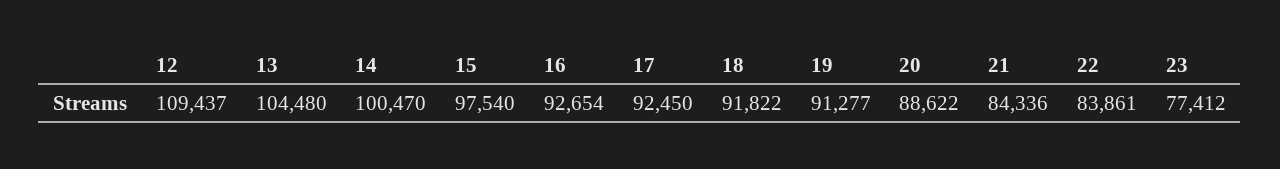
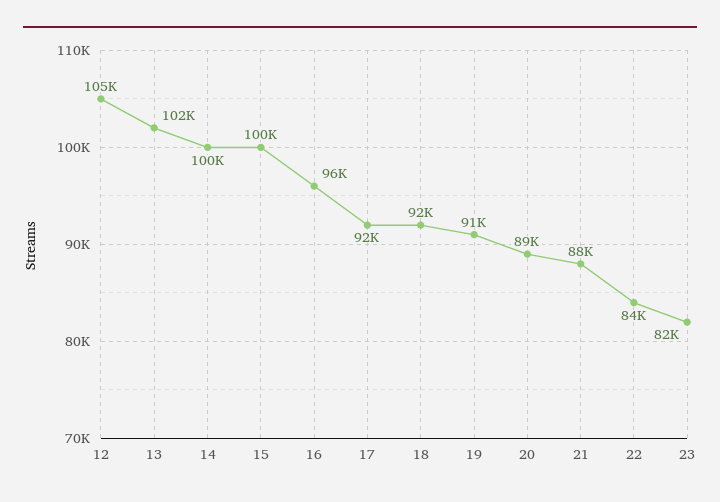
  {
-   "12": 109437,
+   "12": 105000,
-   "13": 104480,
+   "13": 102000,
    "14": 100470,
-   "15": 97540,
+   "15": 100000,
-   "16": 92654,
+   "16": 96000,
    "17": 92450,
    "18": 91822,
    "19": 91277,
    "20": 88622,
-   "21": 84336,
+   "21": 88000,
    "22": 83861,
-   "23": 77412
+   "23": 82000
  }

